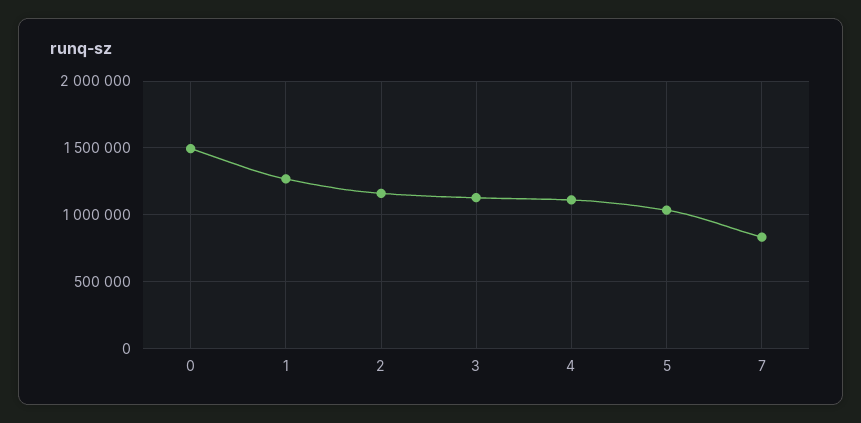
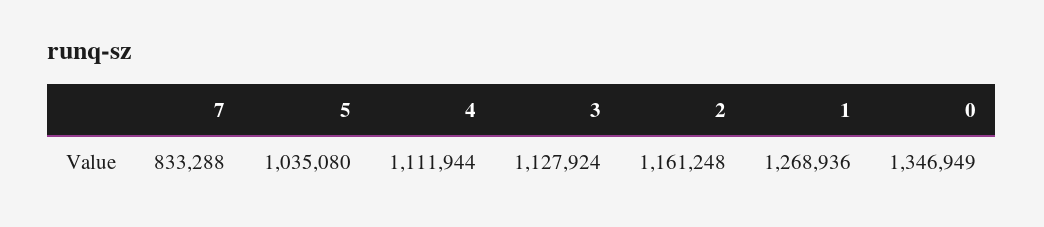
  {
-   "0": 1500000,
+   "0": 1346949,
    "1": 1268936,
    "2": 1161248,
    "3": 1127924,
    "4": 1111944,
    "5": 1035080,
    "7": 833288
  }

